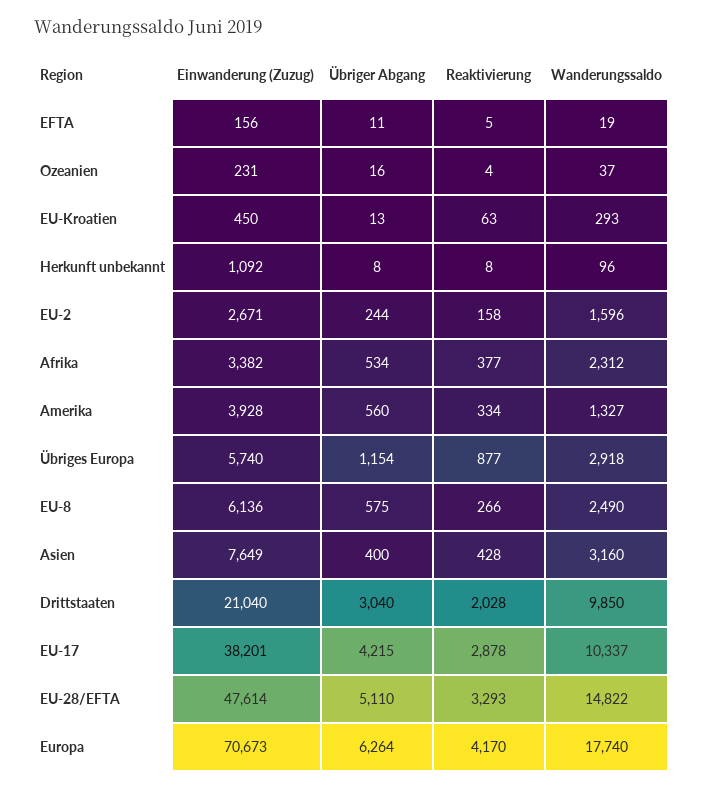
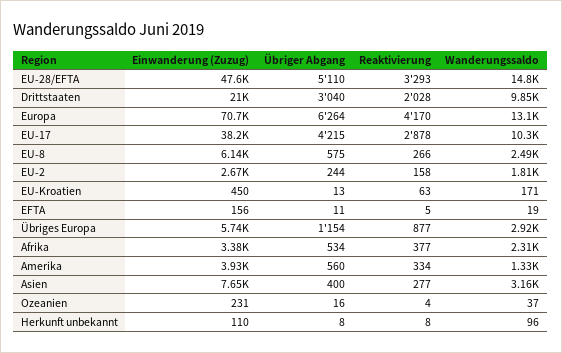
  {
    "Einwanderung (Zuzug)": {
      "EFTA": 156,
      "Ozeanien": 231,
      "EU-Kroatien": 450,
-     "Herkunft unbekannt": 1092,
+     "Herkunft unbekannt": 110,
      "EU-2": 2671,
      "Afrika": 3382,
      "Amerika": 3928,
      "Übriges Europa": 5740,
      "EU-8": 6136,
      "Asien": 7649,
      "Drittstaaten": 21040,
      "EU-17": 38201,
      "EU-28/EFTA": 47614,
      "Europa": 70673
    },
    "Übriger Abgang": {
      "EFTA": 11,
      "Ozeanien": 16,
      "EU-Kroatien": 13,
      "Herkunft unbekannt": 8,
      "EU-2": 244,
      "Afrika": 534,
      "Amerika": 560,
      "Übriges Europa": 1154,
      "EU-8": 575,
      "Asien": 400,
      "Drittstaaten": 3040,
      "EU-17": 4215,
      "EU-28/EFTA": 5110,
      "Europa": 6264
    },
    "Reaktivierung": {
      "EFTA": 5,
      "Ozeanien": 4,
      "EU-Kroatien": 63,
      "Herkunft unbekannt": 8,
      "EU-2": 158,
      "Afrika": 377,
      "Amerika": 334,
      "Übriges Europa": 877,
      "EU-8": 266,
-     "Asien": 428,
+     "Asien": 277,
      "Drittstaaten": 2028,
      "EU-17": 2878,
      "EU-28/EFTA": 3293,
      "Europa": 4170
    },
    "Wanderungssaldo": {
      "EFTA": 19,
      "Ozeanien": 37,
-     "EU-Kroatien": 293,
+     "EU-Kroatien": 171,
      "Herkunft unbekannt": 96,
-     "EU-2": 1596,
+     "EU-2": 1810,
      "Afrika": 2312,
      "Amerika": 1327,
      "Übriges Europa": 2918,
      "EU-8": 2490,
      "Asien": 3160,
      "Drittstaaten": 9850,
      "EU-17": 10337,
      "EU-28/EFTA": 14822,
-     "Europa": 17740
+     "Europa": 13100
    }
  }

